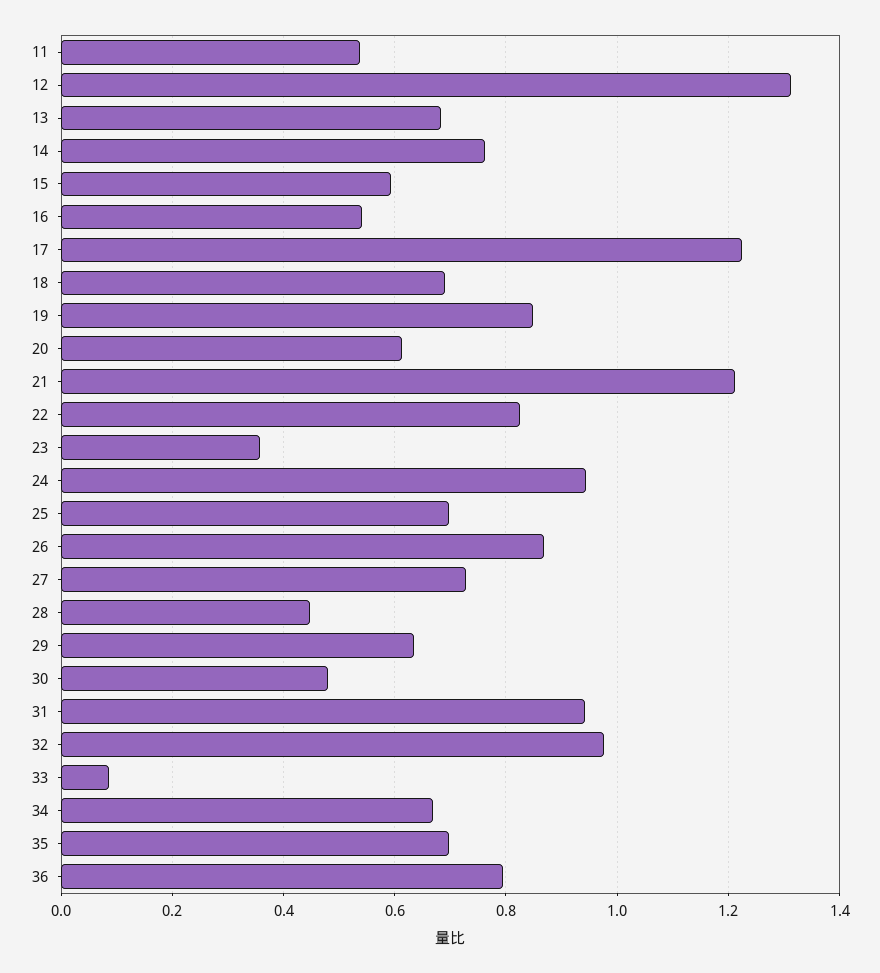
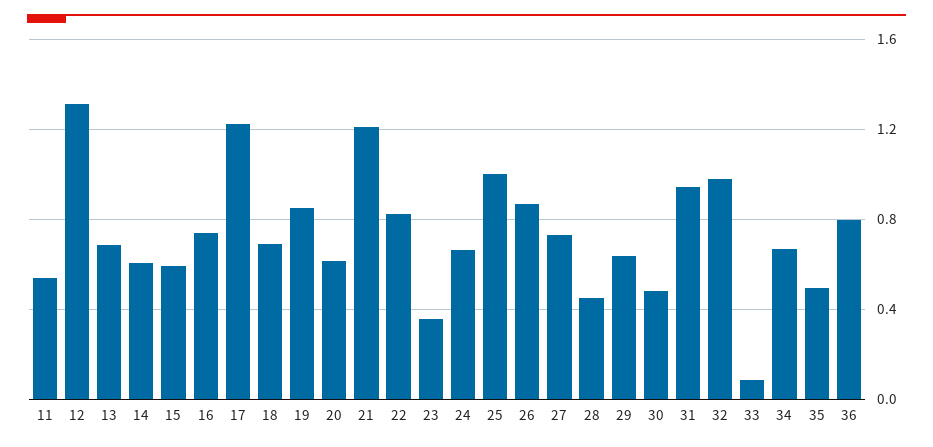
  {
    "11": 0.54,
    "12": 1.32,
    "13": 0.68,
-   "14": 0.76,
+   "14": 0.6,
    "15": 0.6,
-   "16": 0.54,
+   "16": 0.75,
    "17": 1.22,
    "18": 0.7,
    "19": 0.84,
    "20": 0.62,
    "21": 1.22,
    "22": 0.82,
    "23": 0.36,
-   "24": 0.94,
+   "24": 0.65,
-   "25": 0.7,
+   "25": 1,
    "26": 0.86,
    "27": 0.72,
    "28": 0.44,
    "29": 0.64,
    "30": 0.48,
    "31": 0.94,
    "32": 0.98,
    "33": 0.08,
    "34": 0.66,
-   "35": 0.7,
+   "35": 0.5,
    "36": 0.8
  }

